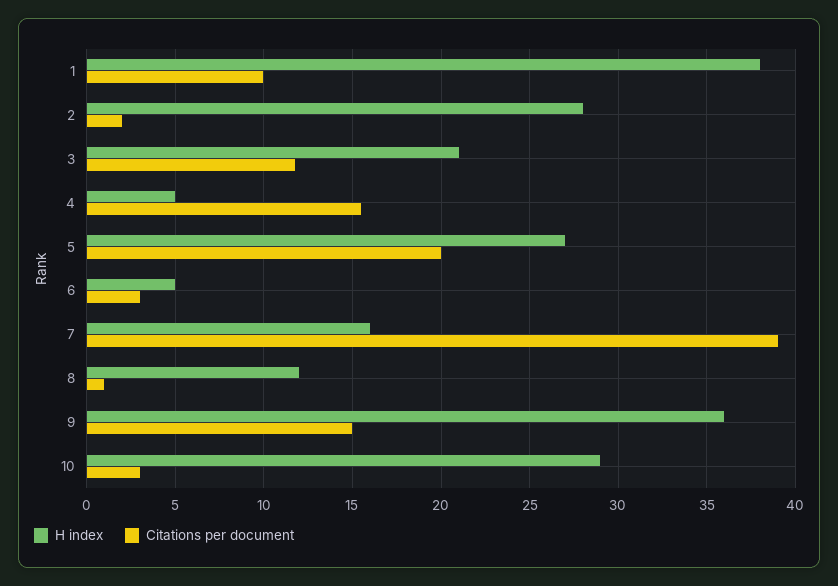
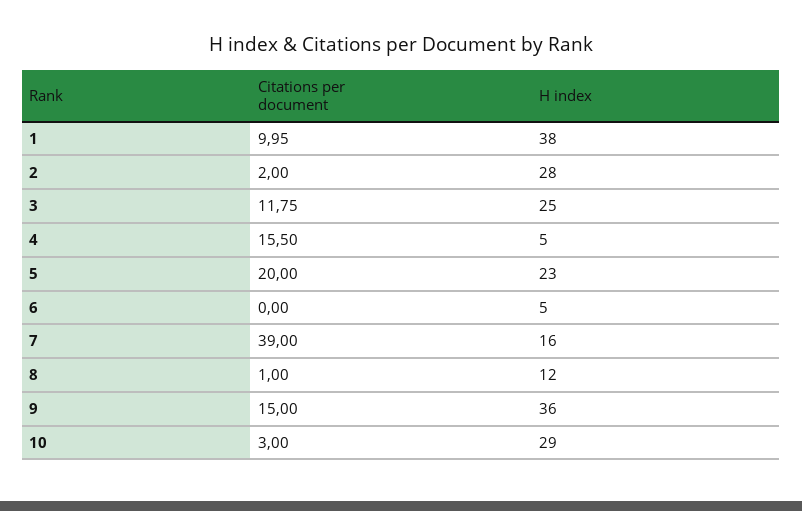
  {
    "H index": {
      "1": 38,
      "2": 28,
-     "3": 21,
+     "3": 25,
      "4": 5,
-     "5": 27,
+     "5": 23,
      "6": 5,
      "7": 16,
      "8": 12,
      "9": 36,
      "10": 29
    },
    "Citations per document": {
      "1": 9.95,
      "2": 2,
      "3": 11.75,
      "4": 15.5,
      "5": 20,
-     "6": 3,
+     "6": 0,
      "7": 39,
      "8": 1,
      "9": 15,
      "10": 3
    }
  }

